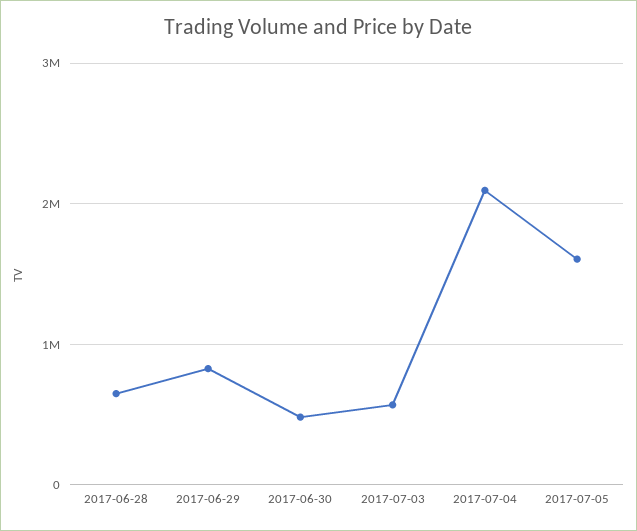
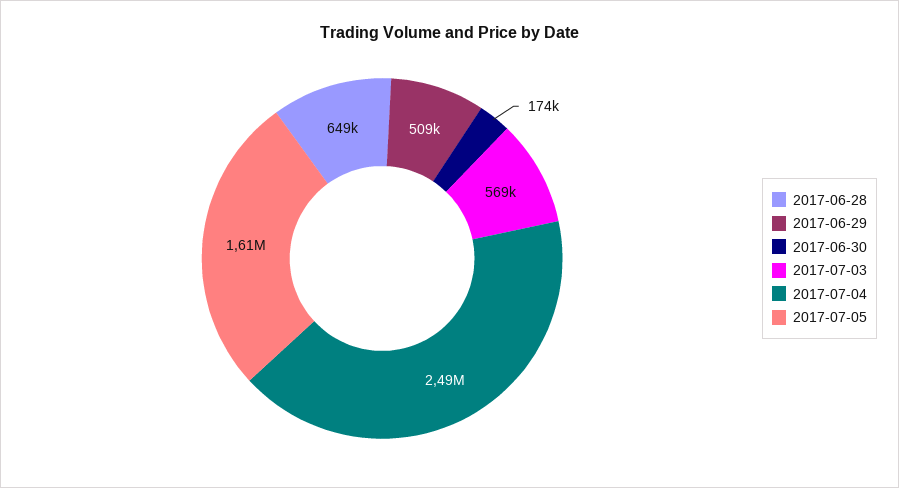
  {
    "2017-06-28": 649000,
-   "2017-06-29": 800000,
+   "2017-06-29": 509000,
-   "2017-06-30": 500000,
+   "2017-06-30": 174000,
    "2017-07-03": 569000,
-   "2017-07-04": 2100000,
+   "2017-07-04": 2490000,
    "2017-07-05": 1610000
  }

